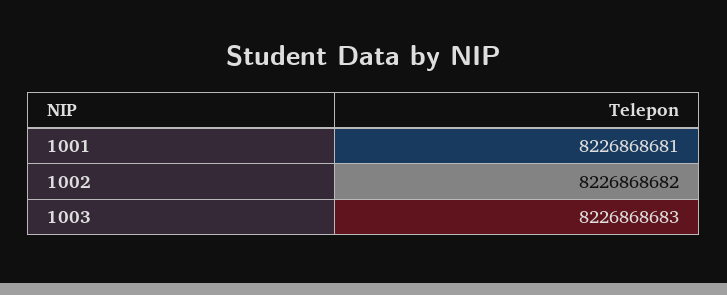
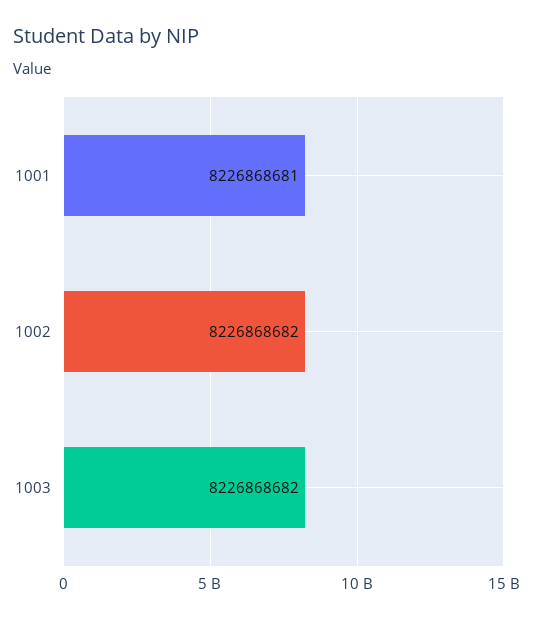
  {
    "1001": 8226868681,
    "1002": 8226868682,
-   "1003": 8226868683
+   "1003": 8226868682
  }

